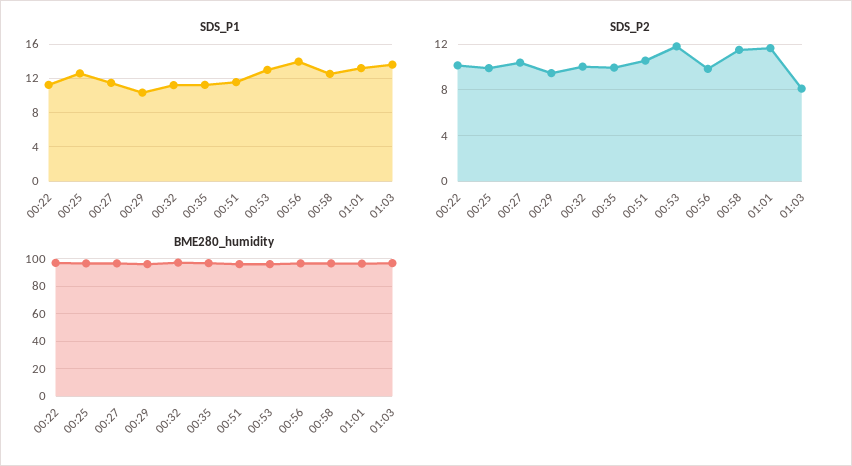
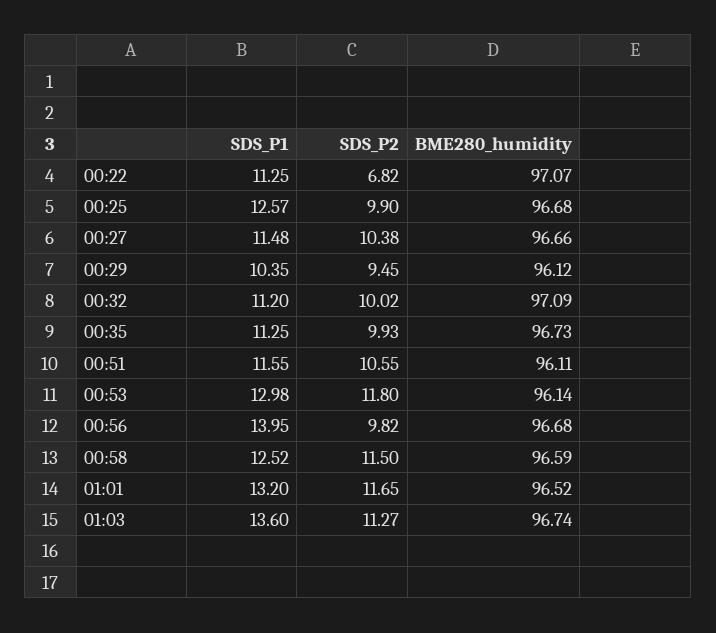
  {
    "SDS_P1": {
      "00:22": 11.25,
      "00:25": 12.57,
      "00:27": 11.48,
      "00:29": 10.35,
      "00:32": 11.2,
      "00:35": 11.25,
      "00:51": 11.55,
      "00:53": 12.98,
      "00:56": 13.95,
      "00:58": 12.52,
      "01:01": 13.2,
      "01:03": 13.6
    },
    "SDS_P2": {
-     "00:22": 10,
+     "00:22": 6.82,
      "00:25": 9.9,
      "00:27": 10.38,
      "00:29": 9.45,
      "00:32": 10.02,
      "00:35": 9.93,
      "00:51": 10.55,
      "00:53": 11.8,
      "00:56": 9.82,
      "00:58": 11.5,
      "01:01": 11.65,
-     "01:03": 8
+     "01:03": 11.27
    },
    "BME280_humidity": {
      "00:22": 97.07,
      "00:25": 96.68,
      "00:27": 96.66,
      "00:29": 96.12,
      "00:32": 97.09,
      "00:35": 96.73,
      "00:51": 96.11,
      "00:53": 96.14,
      "00:56": 96.68,
      "00:58": 96.59,
      "01:01": 96.52,
      "01:03": 96.74
    }
  }

